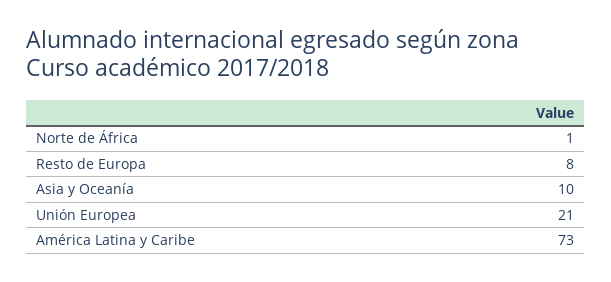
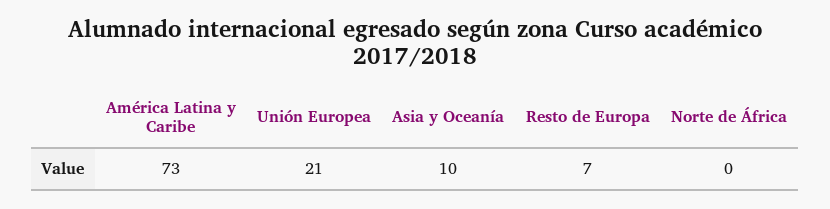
  {
-   "Norte de África": 1,
+   "Norte de África": 0,
-   "Resto de Europa": 8,
+   "Resto de Europa": 7,
    "Asia y Oceanía": 10,
    "Unión Europea": 21,
    "América Latina y Caribe": 73
  }

